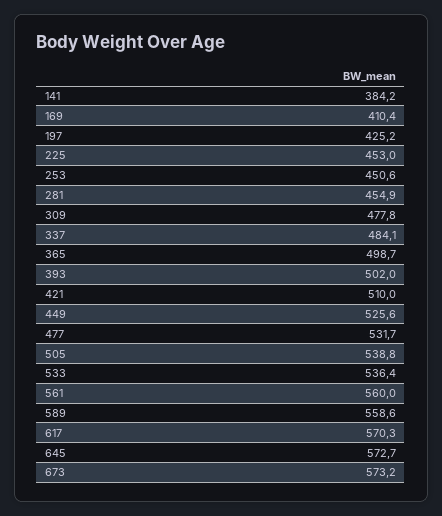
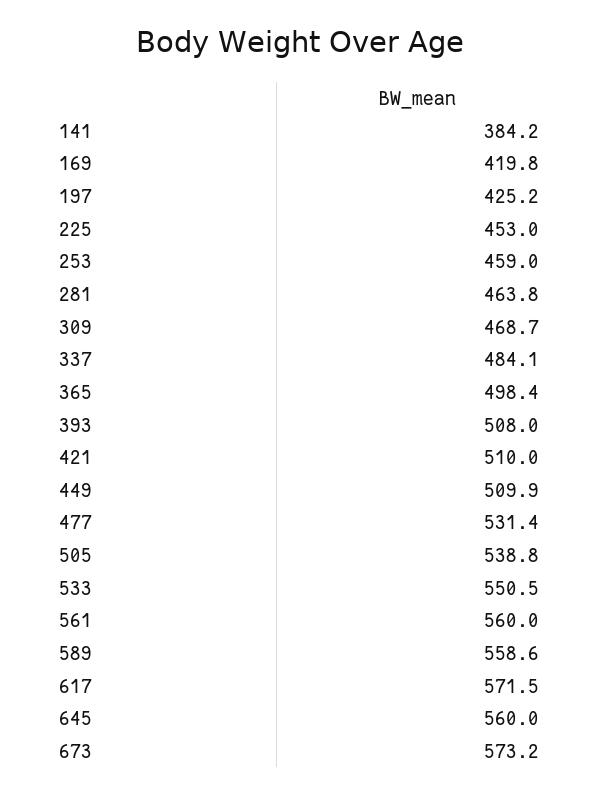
  {
    "141": 384.2,
-   "169": 410.4,
+   "169": 419.8,
    "197": 425.2,
    "225": 453,
-   "253": 450.6,
+   "253": 459,
-   "281": 454.9,
+   "281": 463.8,
-   "309": 477.8,
+   "309": 468.7,
    "337": 484.1,
-   "365": 498.7,
+   "365": 498.4,
-   "393": 502,
+   "393": 508,
    "421": 510,
-   "449": 525.6,
+   "449": 509.9,
-   "477": 531.7,
+   "477": 531.4,
    "505": 538.8,
-   "533": 536.4,
+   "533": 550.5,
    "561": 560,
    "589": 558.6,
-   "617": 570.3,
+   "617": 571.5,
-   "645": 572.7,
+   "645": 560,
    "673": 573.2
  }

